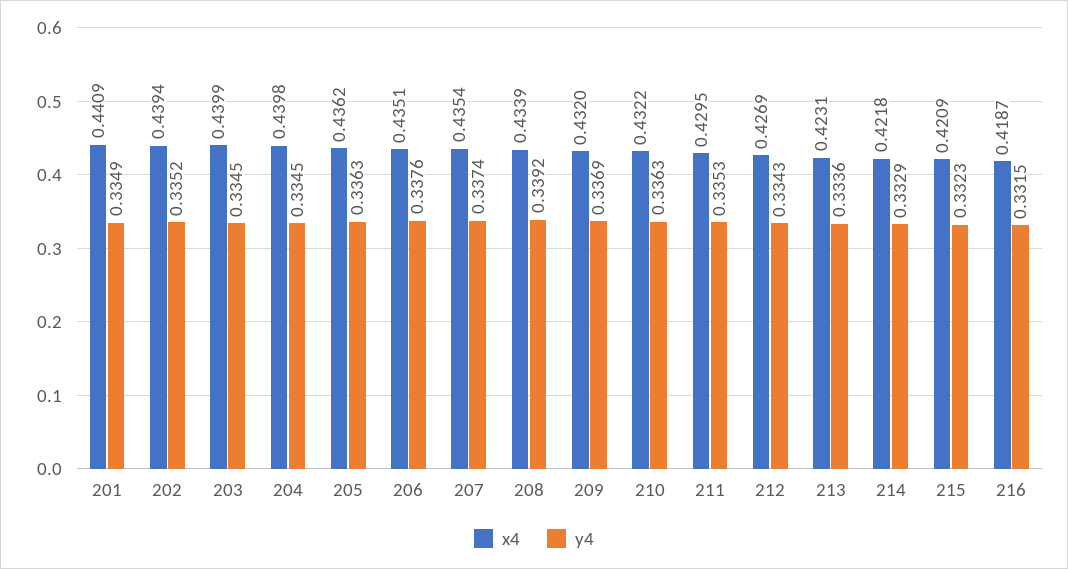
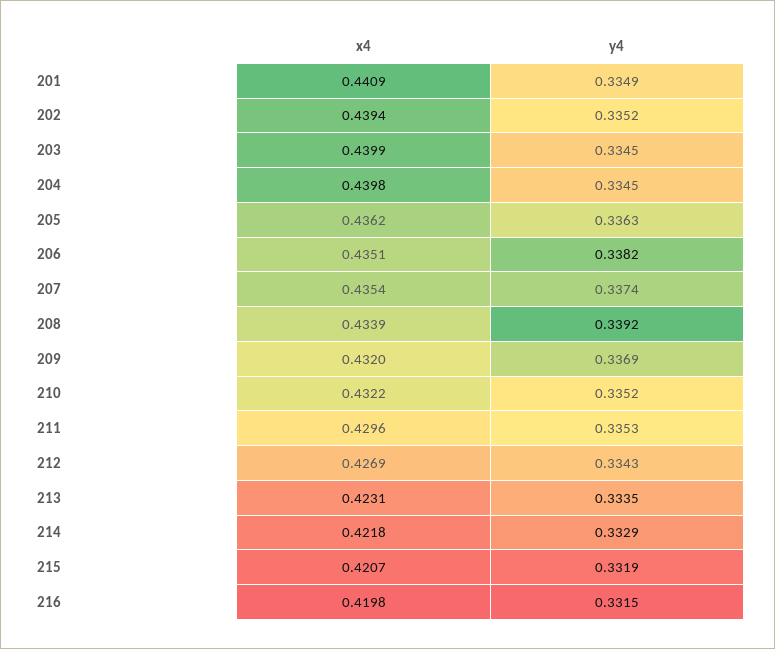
  {
    "x4": {
      "201": 0.4409,
      "202": 0.4394,
      "203": 0.4399,
      "204": 0.4398,
      "205": 0.4362,
      "206": 0.4351,
      "207": 0.4354,
      "208": 0.4339,
      "209": 0.432,
      "210": 0.4322,
-     "211": 0.4295,
+     "211": 0.4296,
      "212": 0.4269,
      "213": 0.4231,
      "214": 0.4218,
-     "215": 0.4209,
+     "215": 0.4207,
-     "216": 0.4187
+     "216": 0.4198
    },
    "y4": {
      "201": 0.3349,
      "202": 0.3352,
      "203": 0.3345,
      "204": 0.3345,
      "205": 0.3363,
-     "206": 0.3376,
+     "206": 0.3382,
      "207": 0.3374,
      "208": 0.3392,
      "209": 0.3369,
-     "210": 0.3363,
+     "210": 0.3352,
      "211": 0.3353,
      "212": 0.3343,
-     "213": 0.3336,
+     "213": 0.3335,
      "214": 0.3329,
-     "215": 0.3323,
+     "215": 0.3319,
      "216": 0.3315
    }
  }

